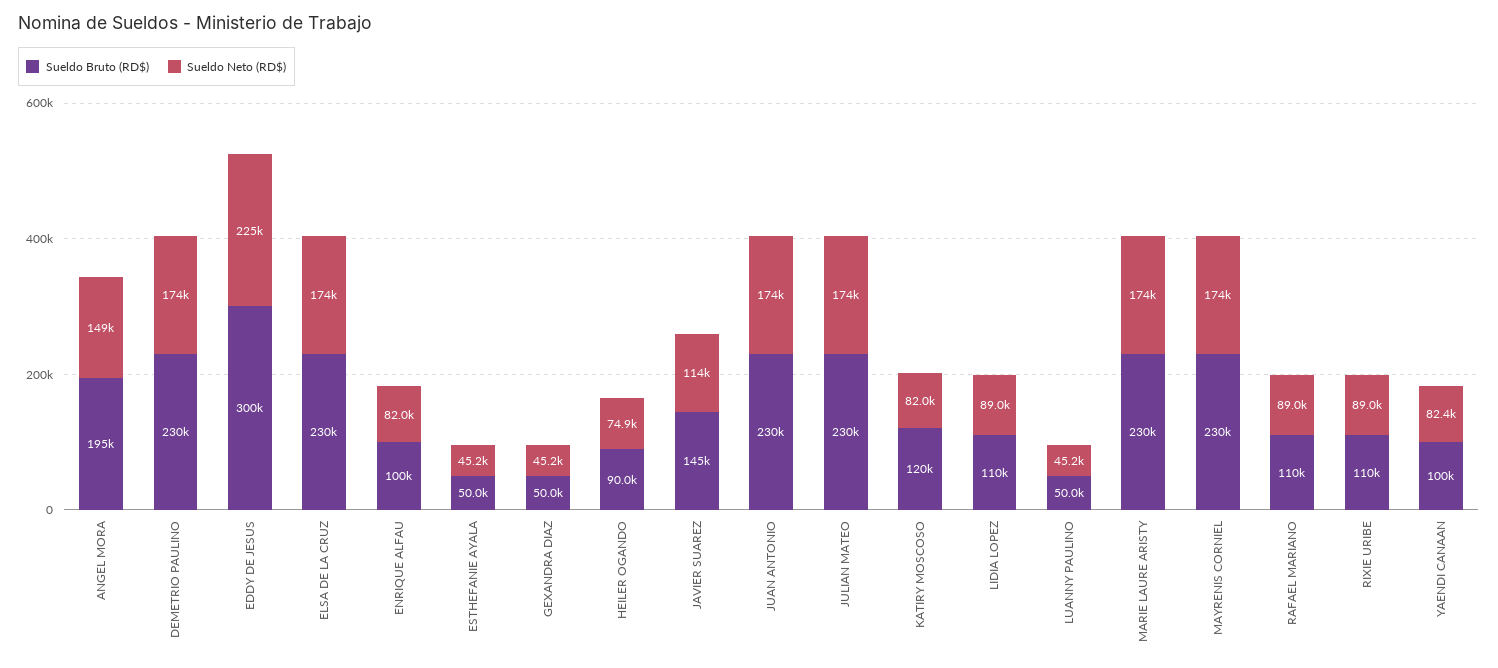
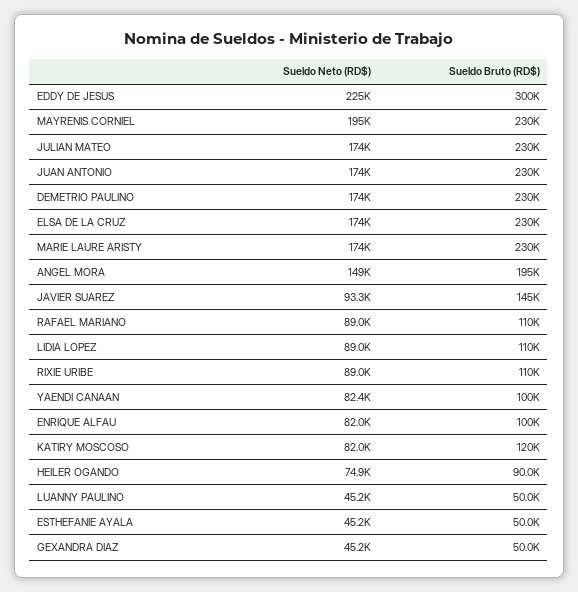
  {
    "Sueldo Bruto (RD$)": {
      "ANGEL MORA": 195000,
      "DEMETRIO PAULINO": 230000,
      "EDDY DE JESUS": 300000,
      "ELSA DE LA CRUZ": 230000,
      "ENRIQUE ALFAU": 100000,
      "ESTHEFANIE AYALA": 50000,
      "GEXANDRA DIAZ": 50000,
      "HEILER OGANDO": 90000,
      "JAVIER SUAREZ": 145000,
      "JUAN ANTONIO": 230000,
      "JULIAN MATEO": 230000,
      "KATIRY MOSCOSO": 120000,
      "LIDIA LOPEZ": 110000,
      "LUANNY PAULINO": 50000,
      "MARIE LAURE ARISTY": 230000,
      "MAYRENIS CORNIEL": 230000,
      "RAFAEL MARIANO": 110000,
      "RIXIE URIBE": 110000,
      "YAENDI CANAAN": 100000
    },
    "Sueldo Neto (RD$)": {
      "ANGEL MORA": 149000,
      "DEMETRIO PAULINO": 174000,
      "EDDY DE JESUS": 225000,
      "ELSA DE LA CRUZ": 174000,
      "ENRIQUE ALFAU": 82000,
      "ESTHEFANIE AYALA": 45200,
      "GEXANDRA DIAZ": 45200,
      "HEILER OGANDO": 74900,
-     "JAVIER SUAREZ": 114000,
+     "JAVIER SUAREZ": 93300,
      "JUAN ANTONIO": 174000,
      "JULIAN MATEO": 174000,
      "KATIRY MOSCOSO": 82000,
      "LIDIA LOPEZ": 89000,
      "LUANNY PAULINO": 45200,
      "MARIE LAURE ARISTY": 174000,
-     "MAYRENIS CORNIEL": 174000,
+     "MAYRENIS CORNIEL": 195000,
      "RAFAEL MARIANO": 89000,
      "RIXIE URIBE": 89000,
      "YAENDI CANAAN": 82400
    }
  }

